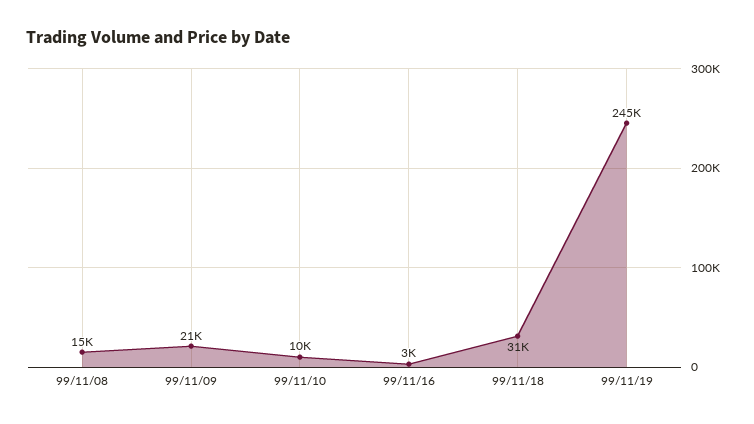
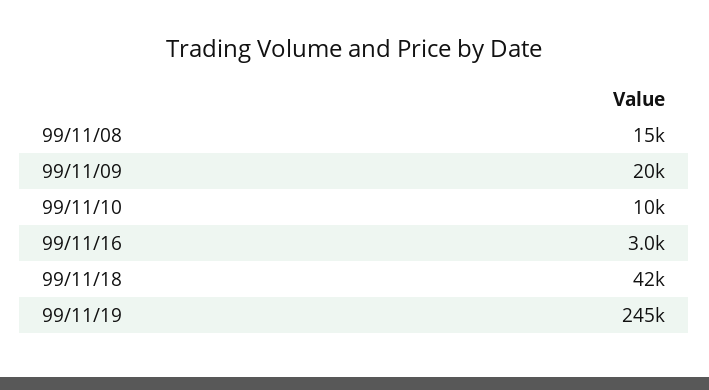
  {
    "99/11/08": 15000,
-   "99/11/09": 21000,
+   "99/11/09": 20000,
    "99/11/10": 10000,
    "99/11/16": 3000,
-   "99/11/18": 31000,
+   "99/11/18": 42000,
    "99/11/19": 245000
  }

